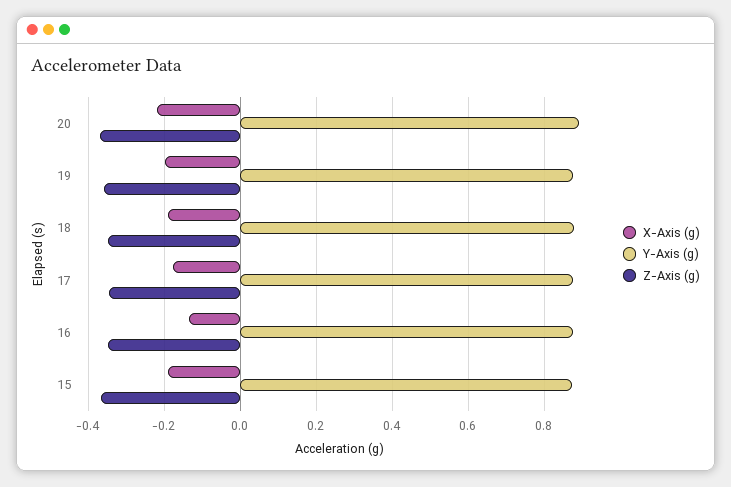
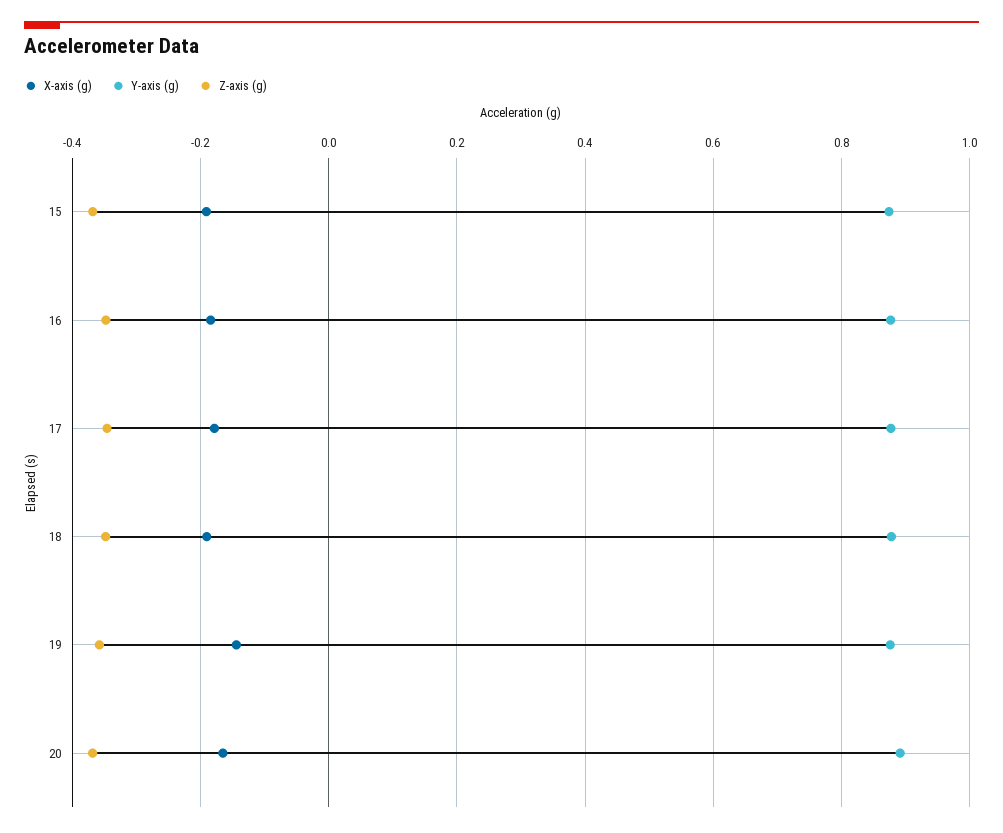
  {
    "X-Axis (g)": {
-     "20": -0.22,
+     "20": -0.16,
-     "19": -0.2,
+     "19": -0.14,
      "18": -0.2,
      "17": -0.18,
-     "16": -0.14,
+     "16": -0.18,
      "15": -0.2
    },
    "Y-Axis (g)": {
      "20": 0.9,
      "19": 0.88,
      "18": 0.88,
      "17": 0.88,
      "16": 0.88,
      "15": 0.88
    },
    "Z-Axis (g)": {
      "20": -0.36,
      "19": -0.36,
      "18": -0.34,
      "17": -0.34,
      "16": -0.34,
      "15": -0.36
    }
  }

